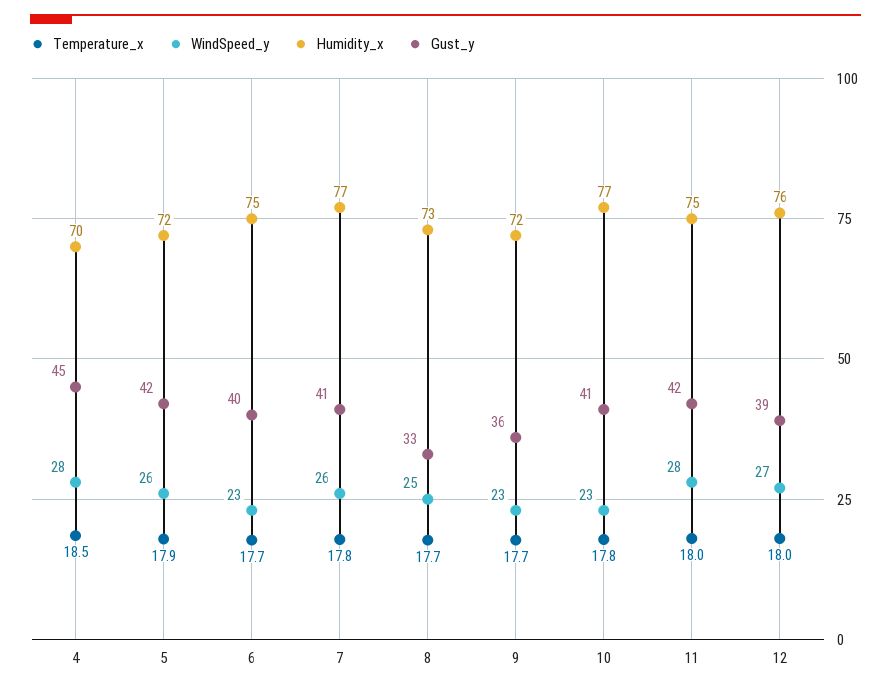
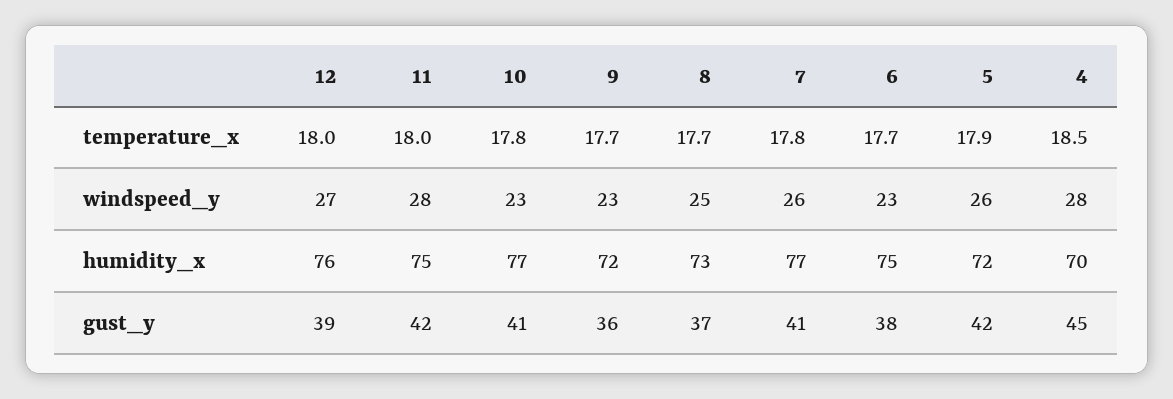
  {
    "Temperature_x": {
      "4": 18.5,
      "5": 17.9,
      "6": 17.7,
      "7": 17.8,
      "8": 17.7,
      "9": 17.7,
      "10": 17.8,
      "11": 18,
      "12": 18
    },
    "WindSpeed_y": {
      "4": 28,
      "5": 26,
      "6": 23,
      "7": 26,
      "8": 25,
      "9": 23,
      "10": 23,
      "11": 28,
      "12": 27
    },
    "Humidity_x": {
      "4": 70,
      "5": 72,
      "6": 75,
      "7": 77,
      "8": 73,
      "9": 72,
      "10": 77,
      "11": 75,
      "12": 76
    },
    "Gust_y": {
      "4": 45,
      "5": 42,
-     "6": 40,
+     "6": 38,
      "7": 41,
-     "8": 33,
+     "8": 37,
      "9": 36,
      "10": 41,
      "11": 42,
      "12": 39
    }
  }

